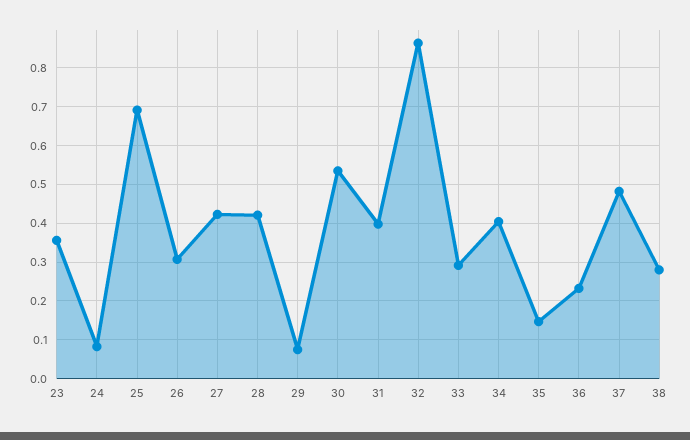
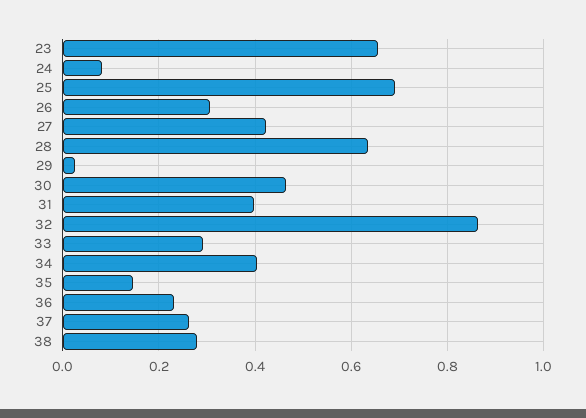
  {
-   "23": 0.36,
+   "23": 0.66,
    "24": 0.08,
    "25": 0.7,
    "26": 0.3,
    "27": 0.42,
-   "28": 0.42,
+   "28": 0.64,
-   "29": 0.08,
+   "29": 0.02,
-   "30": 0.54,
+   "30": 0.46,
    "31": 0.4,
    "32": 0.86,
    "33": 0.3,
    "34": 0.4,
    "35": 0.14,
    "36": 0.24,
-   "37": 0.48,
+   "37": 0.26,
    "38": 0.28
  }

